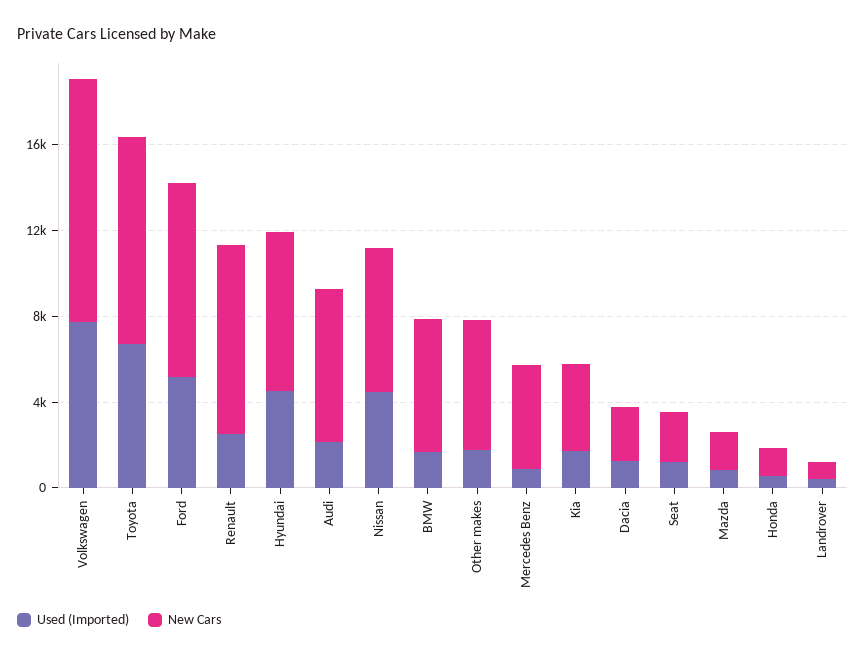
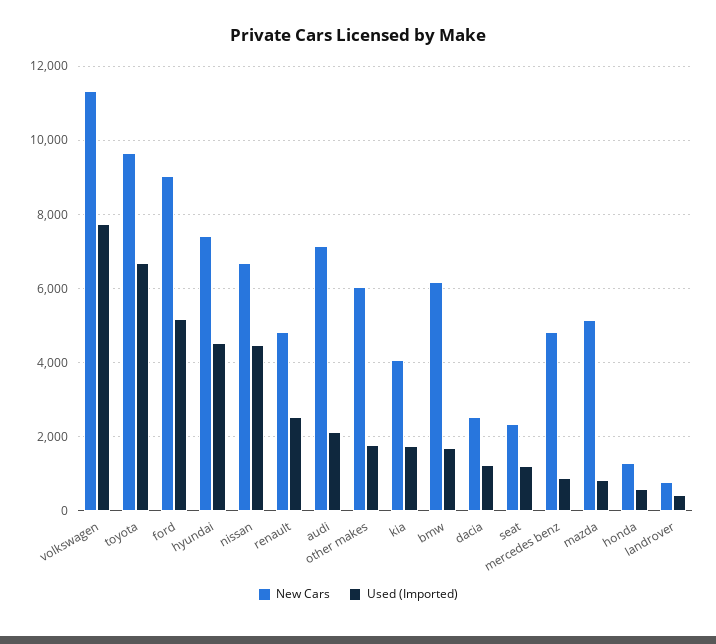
  {
    "Used (Imported)": {
      "Volkswagen": 7800,
      "Toyota": 6600,
      "Ford": 5200,
      "Renault": 2600,
      "Hyundai": 4600,
      "Audi": 2200,
      "Nissan": 4400,
      "BMW": 1600,
      "Other makes": 1800,
      "Mercedes Benz": 800,
      "Kia": 1800,
      "Dacia": 1200,
      "Seat": 1200,
      "Mazda": 800,
      "Honda": 600,
      "Landrover": 400
    },
    "New Cars": {
      "Volkswagen": 11400,
      "Toyota": 9600,
      "Ford": 9000,
-     "Renault": 9000,
+     "Renault": 4800,
      "Hyundai": 7400,
      "Audi": 7200,
      "Nissan": 6600,
      "BMW": 6200,
      "Other makes": 6000,
      "Mercedes Benz": 4800,
      "Kia": 4000,
      "Dacia": 2600,
      "Seat": 2400,
-     "Mazda": 2000,
+     "Mazda": 5200,
      "Honda": 1200,
      "Landrover": 800
    }
  }

